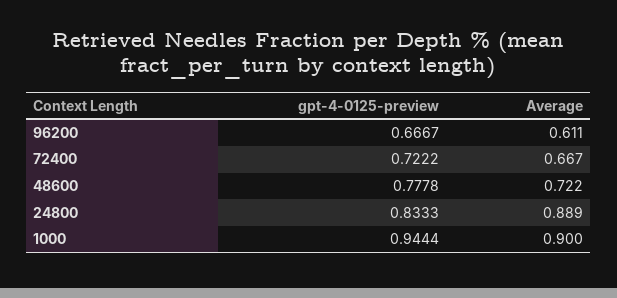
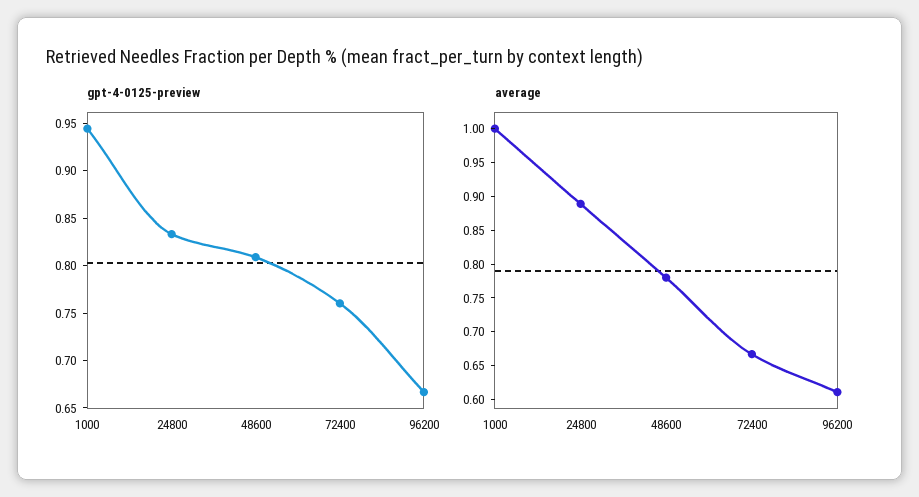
  {
    "gpt-4-0125-preview": {
      "96200": 0.6667,
-     "72400": 0.7222,
+     "72400": 0.76,
-     "48600": 0.7778,
+     "48600": 0.81,
      "24800": 0.8333,
      "1000": 0.9444
    },
    "Average": {
      "96200": 0.611,
      "72400": 0.667,
-     "48600": 0.722,
+     "48600": 0.775,
      "24800": 0.889,
-     "1000": 0.9
+     "1000": 1
    }
  }

